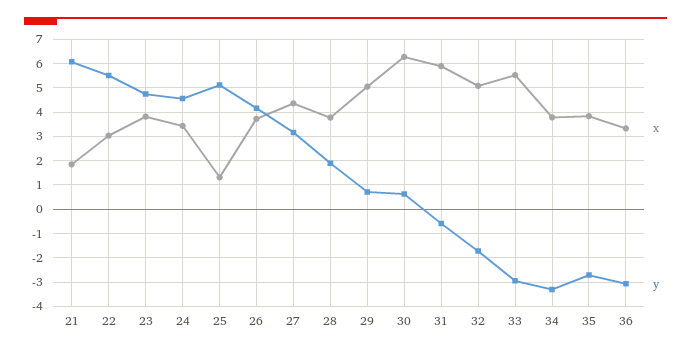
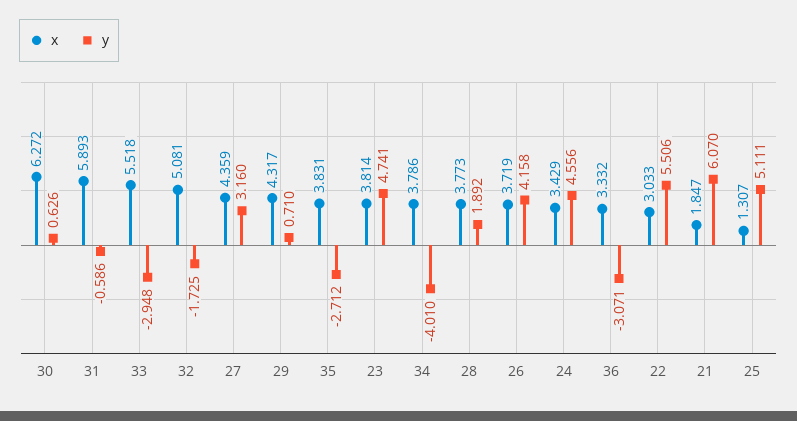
  {
    "x": {
      "21": 1.847,
      "22": 3.033,
      "23": 3.814,
      "24": 3.429,
      "25": 1.307,
      "26": 3.719,
      "27": 4.359,
      "28": 3.773,
-     "29": 5,
+     "29": 4.317,
      "30": 6.272,
      "31": 5.893,
      "32": 5.081,
      "33": 5.518,
      "34": 3.786,
      "35": 3.831,
      "36": 3.332
    },
    "y": {
      "21": 6.07,
      "22": 5.506,
      "23": 4.741,
      "24": 4.556,
      "25": 5.111,
      "26": 4.158,
      "27": 3.16,
      "28": 1.892,
      "29": 0.71,
      "30": 0.626,
      "31": -0.586,
      "32": -1.725,
      "33": -2.948,
-     "34": -3.25,
+     "34": -4.01,
      "35": -2.712,
      "36": -3.071
    }
  }

